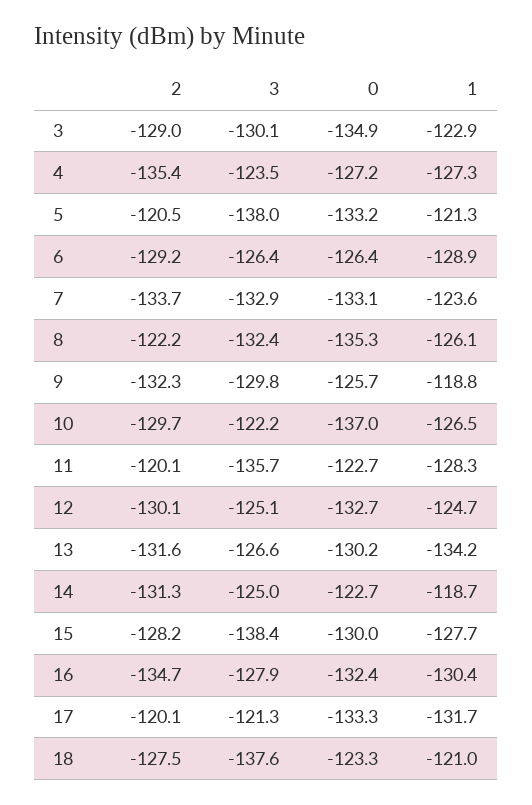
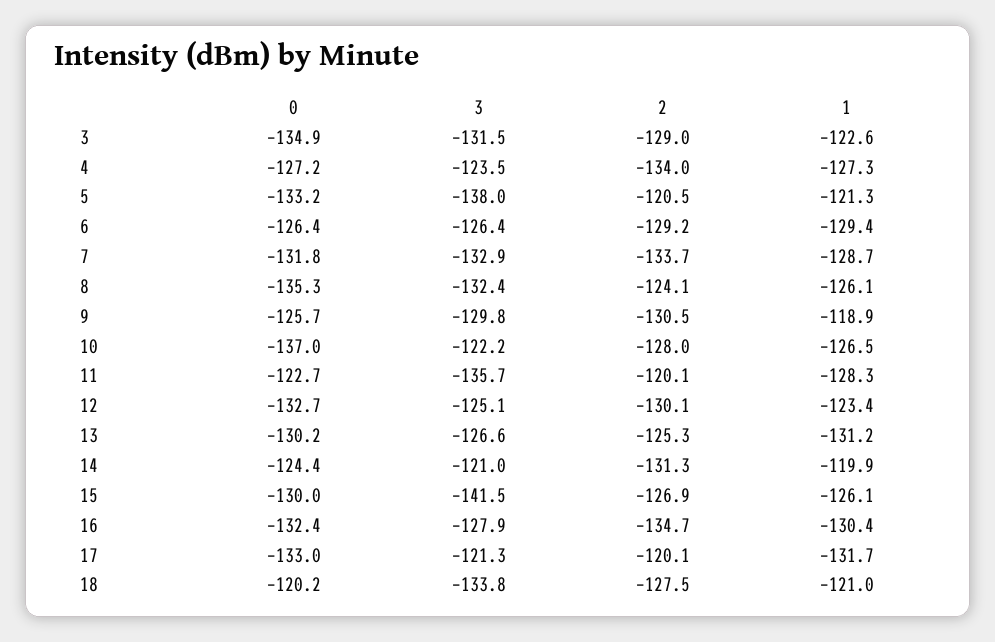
  {
    "2": {
      "3": -129,
-     "4": -135.4,
+     "4": -134,
      "5": -120.5,
      "6": -129.2,
      "7": -133.7,
-     "8": -122.2,
+     "8": -124.1,
-     "9": -132.3,
+     "9": -130.5,
-     "10": -129.7,
+     "10": -128,
      "11": -120.1,
      "12": -130.1,
-     "13": -131.6,
+     "13": -125.3,
      "14": -131.3,
-     "15": -128.2,
+     "15": -126.9,
      "16": -134.7,
      "17": -120.1,
      "18": -127.5
    },
    "3": {
-     "3": -130.1,
+     "3": -131.5,
      "4": -123.5,
      "5": -138,
      "6": -126.4,
      "7": -132.9,
      "8": -132.4,
      "9": -129.8,
      "10": -122.2,
      "11": -135.7,
      "12": -125.1,
      "13": -126.6,
-     "14": -125,
+     "14": -121,
-     "15": -138.4,
+     "15": -141.5,
      "16": -127.9,
      "17": -121.3,
-     "18": -137.6
+     "18": -133.8
    },
    "0": {
      "3": -134.9,
      "4": -127.2,
      "5": -133.2,
      "6": -126.4,
-     "7": -133.1,
+     "7": -131.8,
      "8": -135.3,
      "9": -125.7,
      "10": -137,
      "11": -122.7,
      "12": -132.7,
      "13": -130.2,
-     "14": -122.7,
+     "14": -124.4,
      "15": -130,
      "16": -132.4,
-     "17": -133.3,
+     "17": -133,
-     "18": -123.3
+     "18": -120.2
    },
    "1": {
-     "3": -122.9,
+     "3": -122.6,
      "4": -127.3,
      "5": -121.3,
-     "6": -128.9,
+     "6": -129.4,
-     "7": -123.6,
+     "7": -128.7,
      "8": -126.1,
-     "9": -118.8,
+     "9": -118.9,
      "10": -126.5,
      "11": -128.3,
-     "12": -124.7,
+     "12": -123.4,
-     "13": -134.2,
+     "13": -131.2,
-     "14": -118.7,
+     "14": -119.9,
-     "15": -127.7,
+     "15": -126.1,
      "16": -130.4,
      "17": -131.7,
      "18": -121
    }
  }

